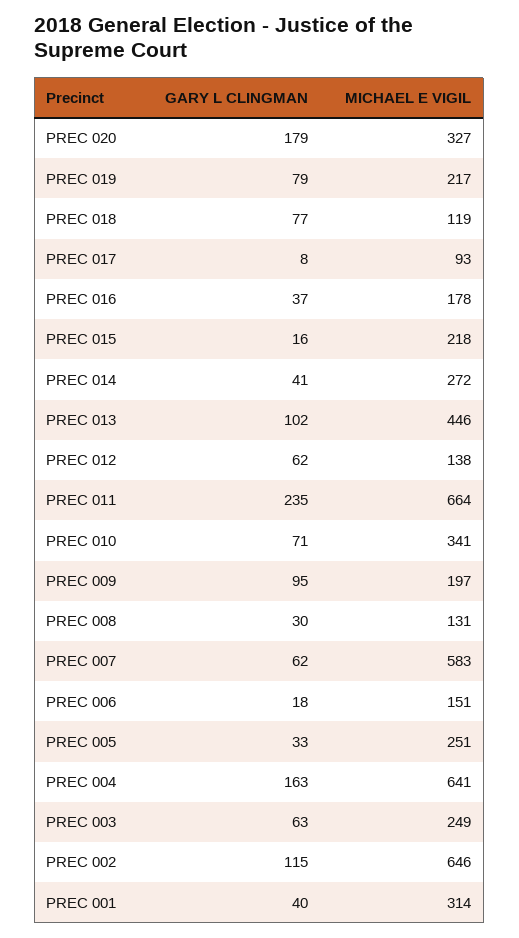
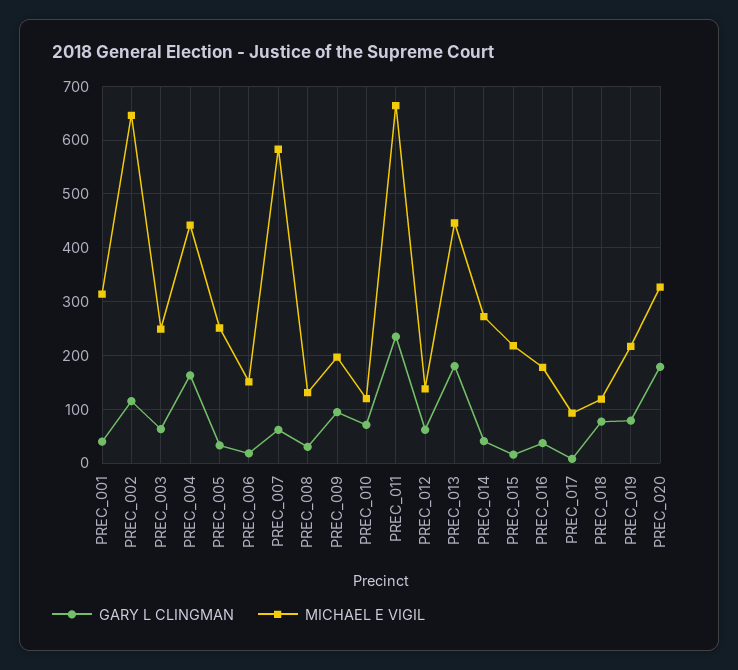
  {
    "GARY L CLINGMAN": {
      "PREC 020": 179,
      "PREC 019": 79,
      "PREC 018": 77,
      "PREC 017": 8,
      "PREC 016": 37,
      "PREC 015": 16,
      "PREC 014": 41,
-     "PREC 013": 102,
+     "PREC 013": 180,
      "PREC 012": 62,
      "PREC 011": 235,
      "PREC 010": 71,
      "PREC 009": 95,
      "PREC 008": 30,
      "PREC 007": 62,
      "PREC 006": 18,
      "PREC 005": 33,
      "PREC 004": 163,
      "PREC 003": 63,
      "PREC 002": 115,
      "PREC 001": 40
    },
    "MICHAEL E VIGIL": {
      "PREC 020": 327,
      "PREC 019": 217,
      "PREC 018": 119,
      "PREC 017": 93,
      "PREC 016": 178,
      "PREC 015": 218,
      "PREC 014": 272,
      "PREC 013": 446,
      "PREC 012": 138,
      "PREC 011": 664,
-     "PREC 010": 341,
+     "PREC 010": 120,
      "PREC 009": 197,
      "PREC 008": 131,
      "PREC 007": 583,
      "PREC 006": 151,
      "PREC 005": 251,
-     "PREC 004": 641,
+     "PREC 004": 440,
      "PREC 003": 249,
      "PREC 002": 646,
      "PREC 001": 314
    }
  }

